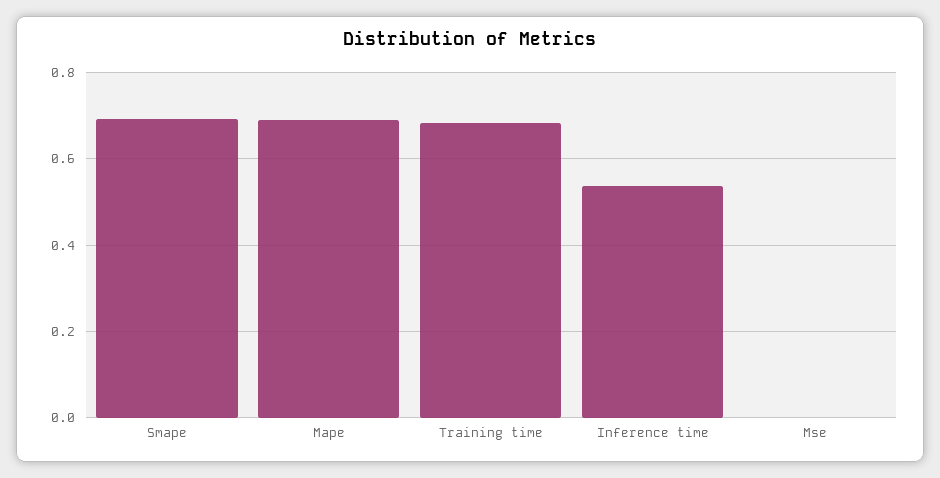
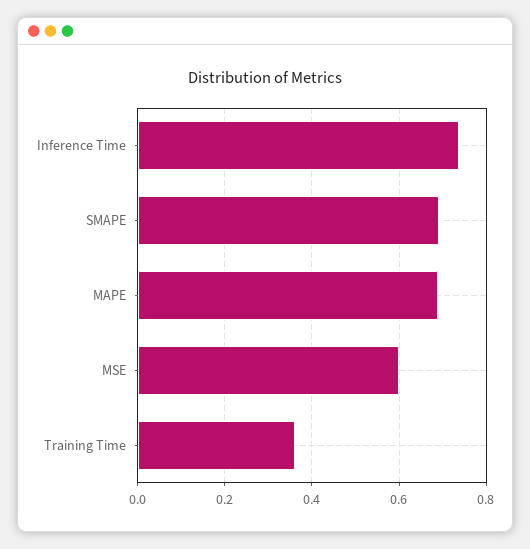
  {
    "Smape": 0.7,
    "Mape": 0.7,
-   "Training time": 0.68,
+   "Training time": 0.36,
-   "Inference time": 0.54,
+   "Inference time": 0.74,
-   "Mse": 0
+   "Mse": 0.6
  }

